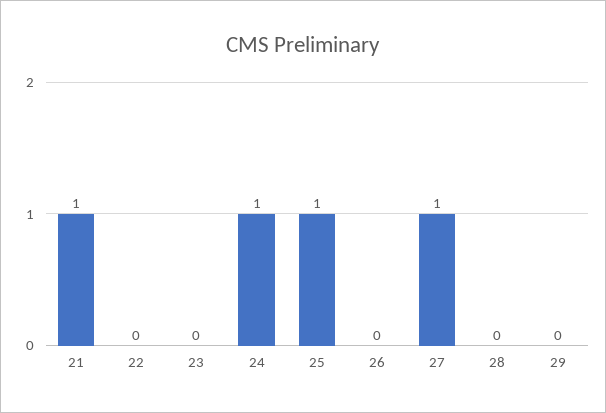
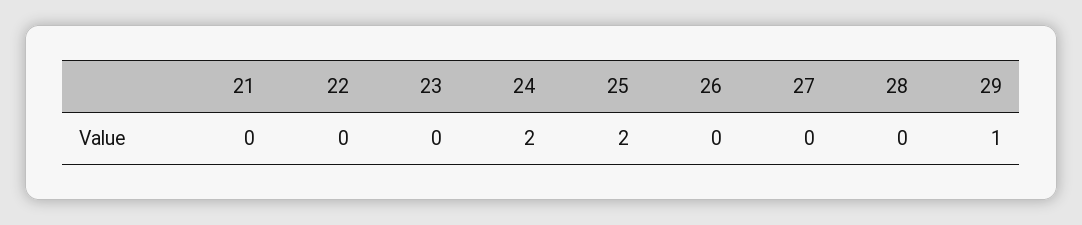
  {
-   "21": 1,
+   "21": 0,
    "22": 0,
    "23": 0,
-   "24": 1,
+   "24": 2,
-   "25": 1,
+   "25": 2,
    "26": 0,
-   "27": 1,
+   "27": 0,
    "28": 0,
-   "29": 0
+   "29": 1
  }

